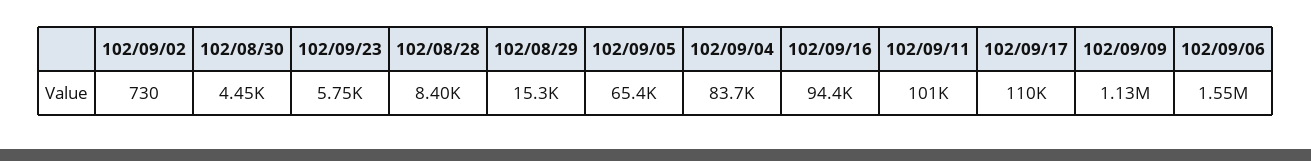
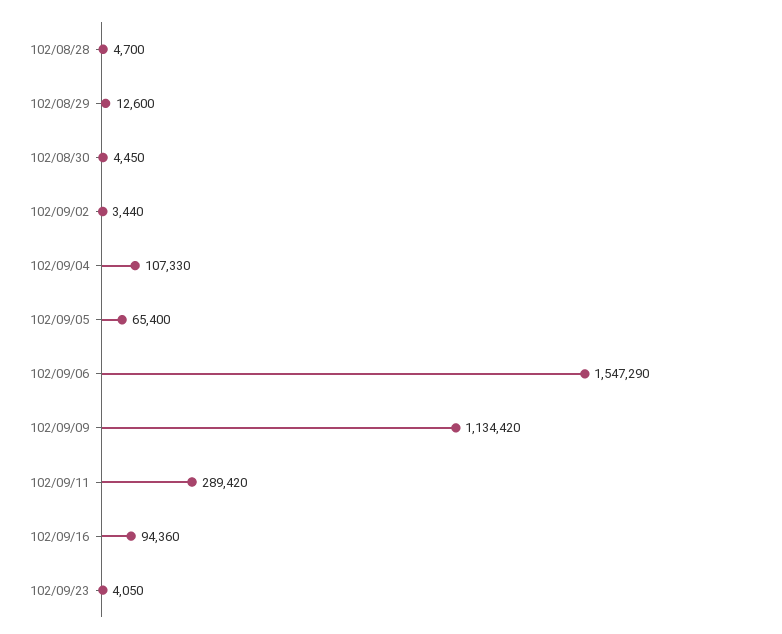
  {
-   "102/09/02": 730,
+   "102/09/02": 3440,
    "102/08/30": 4450,
-   "102/09/23": 5750,
+   "102/09/23": 4050,
-   "102/08/28": 8400,
+   "102/08/28": 4700,
-   "102/08/29": 15300,
+   "102/08/29": 12600,
    "102/09/05": 65400,
-   "102/09/04": 83700,
+   "102/09/04": 107330,
    "102/09/16": 94360,
-   "102/09/11": 101000,
+   "102/09/11": 289420,
-   "102/09/17": 110000,
    "102/09/09": 1134420,
    "102/09/06": 1547290
  }

